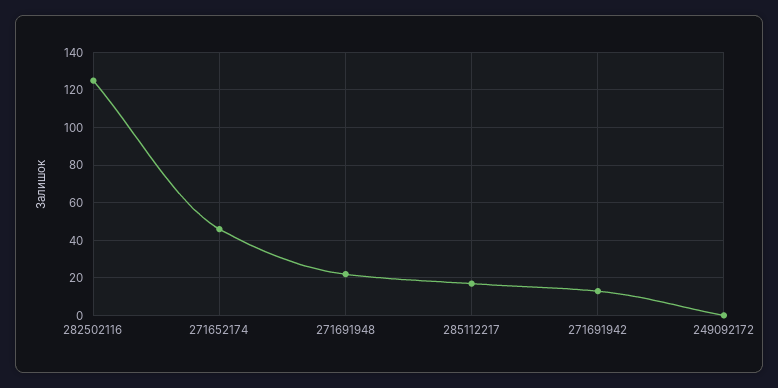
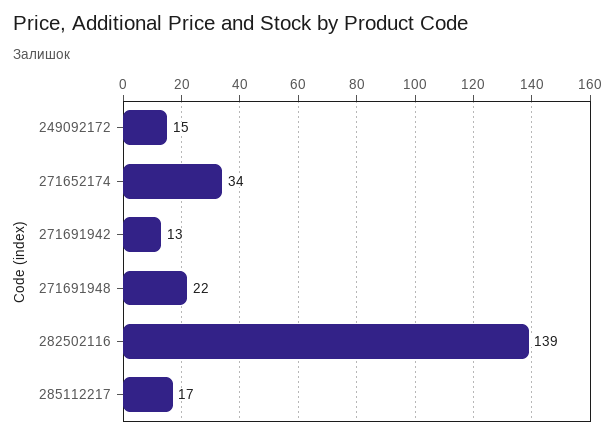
  {
-   "282502116": 125,
+   "282502116": 139,
-   "271652174": 45,
+   "271652174": 34,
    "271691948": 22,
    "285112217": 17,
    "271691942": 13,
-   "249092172": 0
+   "249092172": 15
  }

